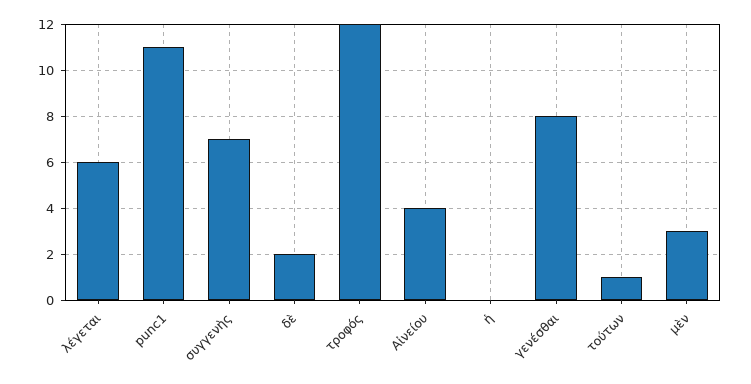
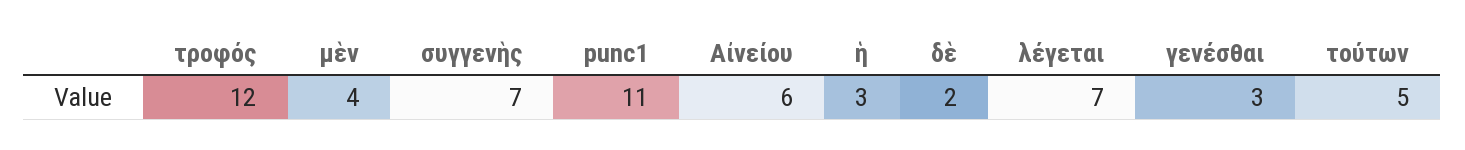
  {
-   "λέγεται": 6,
+   "λέγεται": 7,
    "punc1": 11,
    "συγγενὴς": 7,
    "δὲ": 2,
    "τροφός": 12,
-   "Αἰνείου": 4,
+   "Αἰνείου": 6,
-   "ἡ": 0,
+   "ἡ": 3,
-   "γενέσθαι": 8,
+   "γενέσθαι": 3,
-   "τούτων": 1,
+   "τούτων": 5,
-   "μὲν": 3
+   "μὲν": 4
  }

